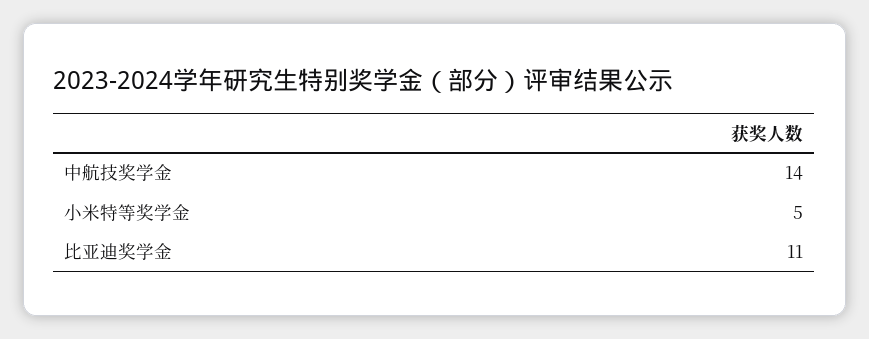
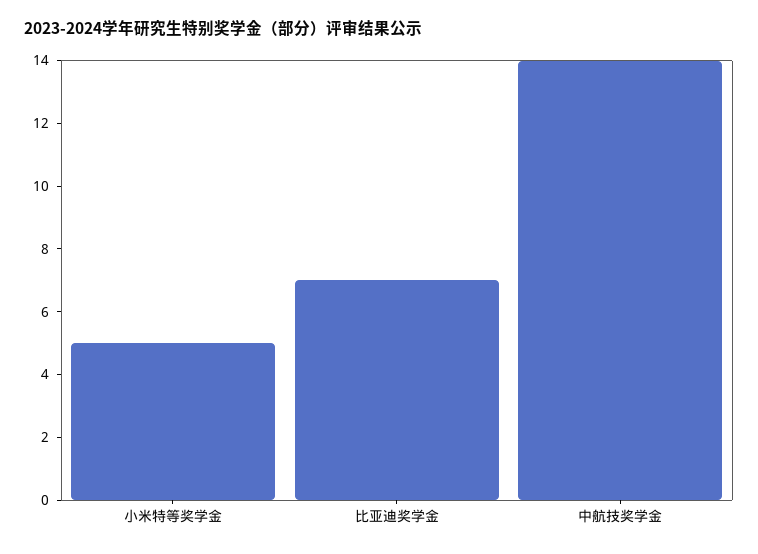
  {
    "中航技奖学金": 14,
    "小米特等奖学金": 5,
-   "比亚迪奖学金": 11
+   "比亚迪奖学金": 7
  }

